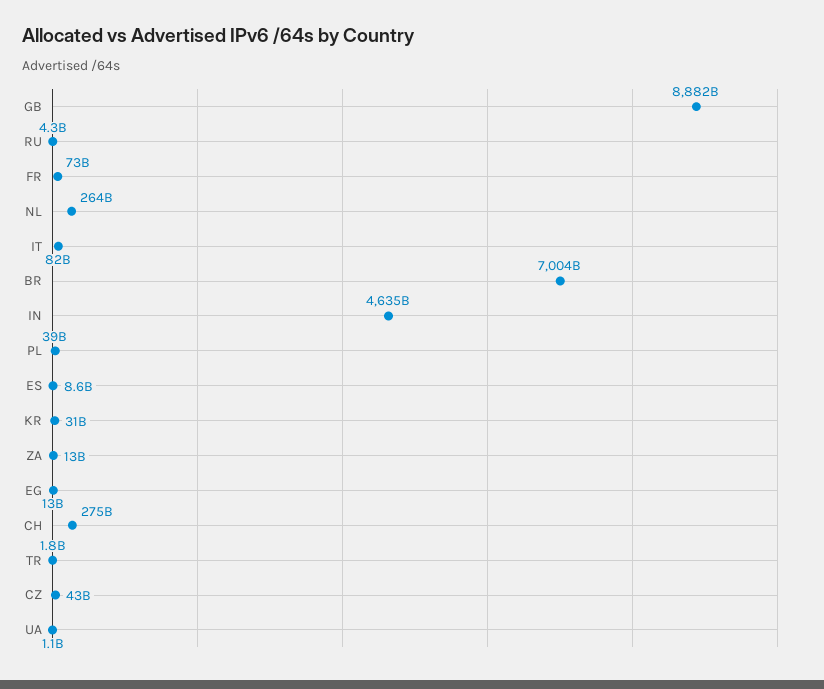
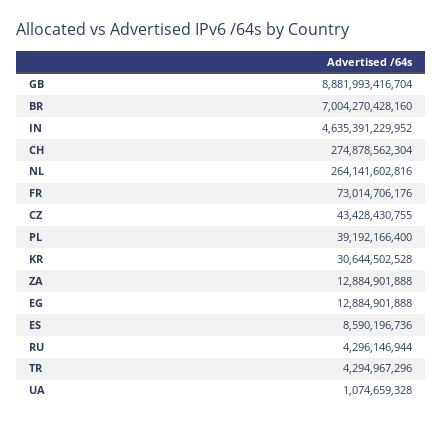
  {
    "GB": 8881993416704,
    "RU": 4296146944,
    "FR": 73014706176,
    "NL": 264141602816,
-   "IT": 82000000000,
    "BR": 7004270428160,
    "IN": 4635391229952,
    "PL": 39192166400,
    "ES": 8590196736,
    "KR": 30644502528,
    "ZA": 12884901888,
    "EG": 12884901888,
    "CH": 274878562304,
-   "TR": 1800000000,
+   "TR": 4294967296,
    "CZ": 43428430755,
    "UA": 1074659328
  }

